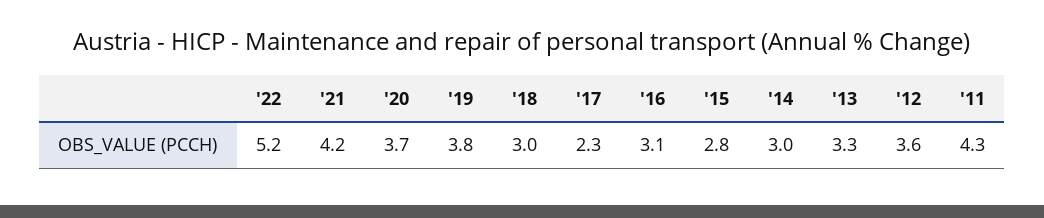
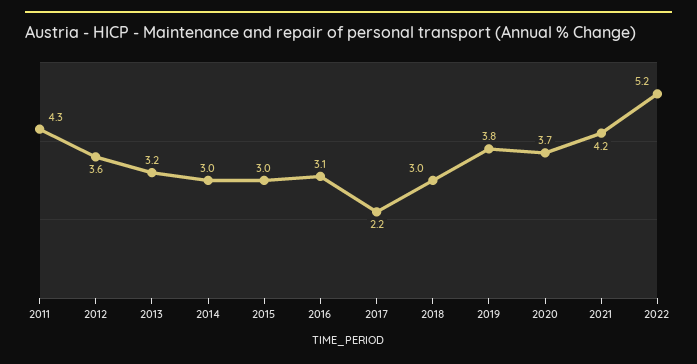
  {
    "'22": 5.2,
    "'21": 4.2,
    "'20": 3.7,
    "'19": 3.8,
    "'18": 3,
-   "'17": 2.3,
+   "'17": 2.2,
    "'16": 3.1,
-   "'15": 2.8,
+   "'15": 3,
    "'14": 3,
-   "'13": 3.3,
+   "'13": 3.2,
    "'12": 3.6,
    "'11": 4.3
  }

